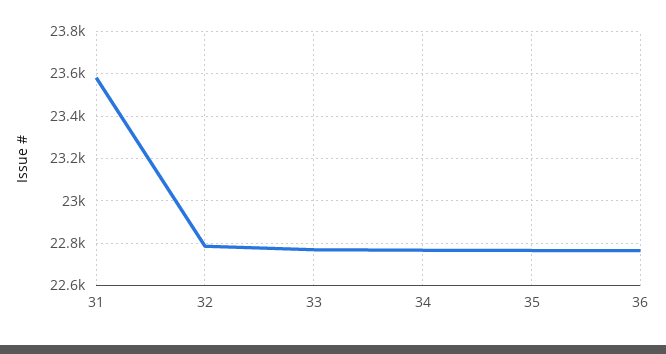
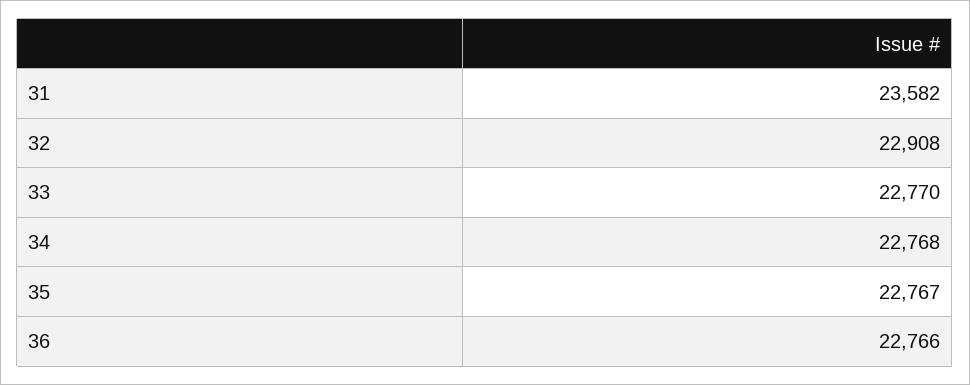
  {
    "31": 23582,
-   "32": 22800,
+   "32": 22908,
    "33": 22770,
    "34": 22768,
    "35": 22767,
    "36": 22766
  }

